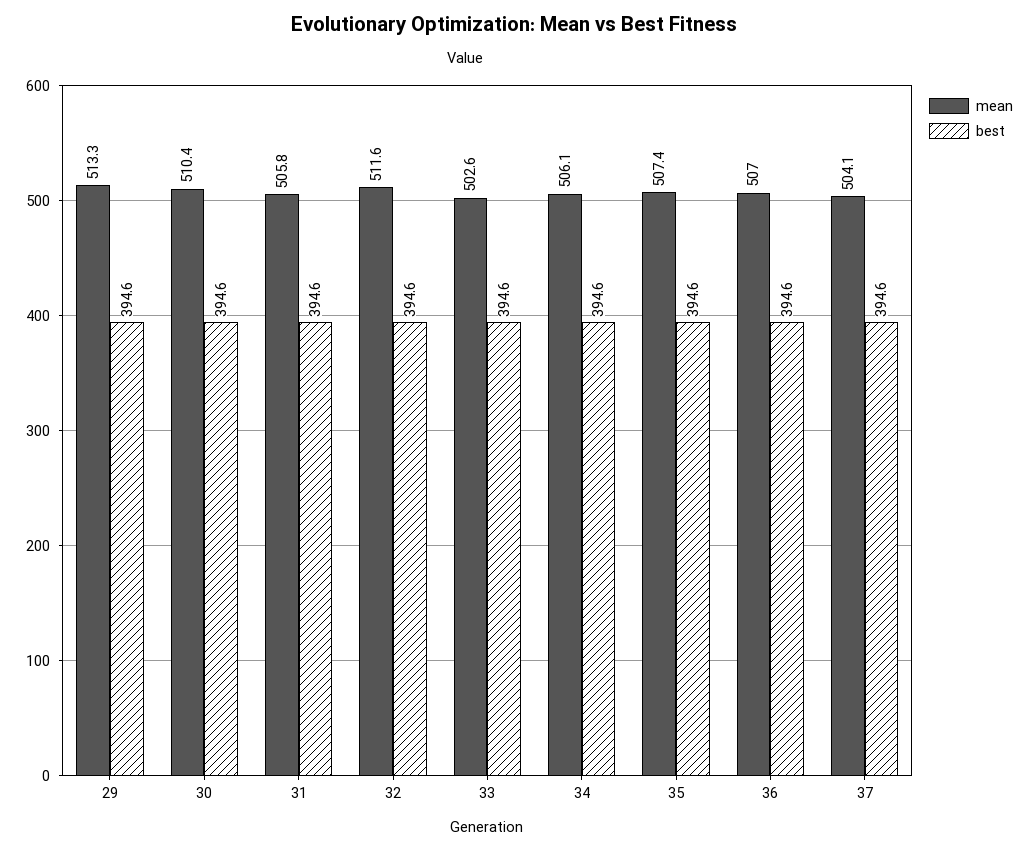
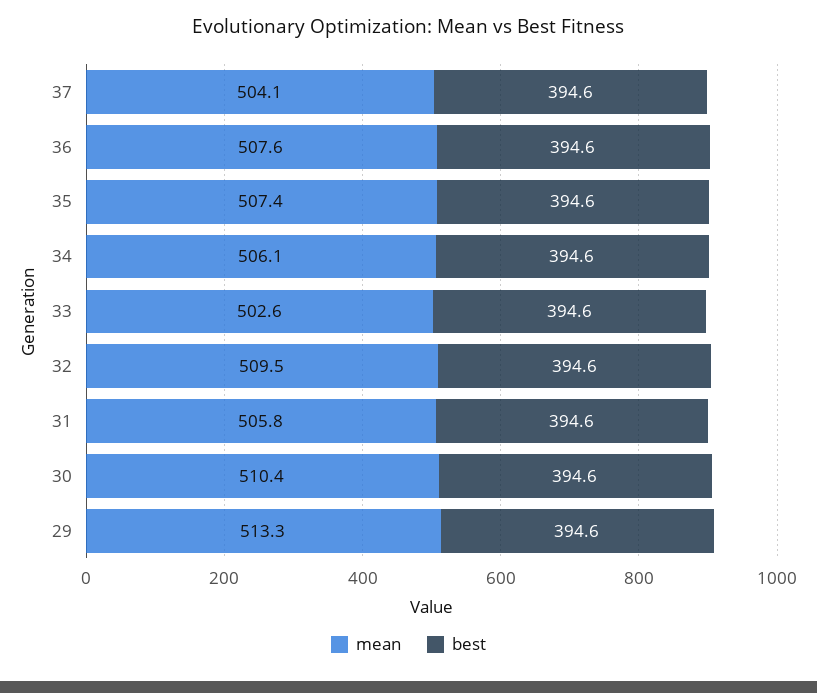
  {
    "mean": {
      "29": 513.3,
      "30": 510.4,
      "31": 505.8,
-     "32": 511.6,
+     "32": 509.5,
      "33": 502.6,
      "34": 506.1,
      "35": 507.4,
-     "36": 507,
+     "36": 507.6,
      "37": 504.1
    },
    "best": {
      "29": 394.6,
      "30": 394.6,
      "31": 394.6,
      "32": 394.6,
      "33": 394.6,
      "34": 394.6,
      "35": 394.6,
      "36": 394.6,
      "37": 394.6
    }
  }

